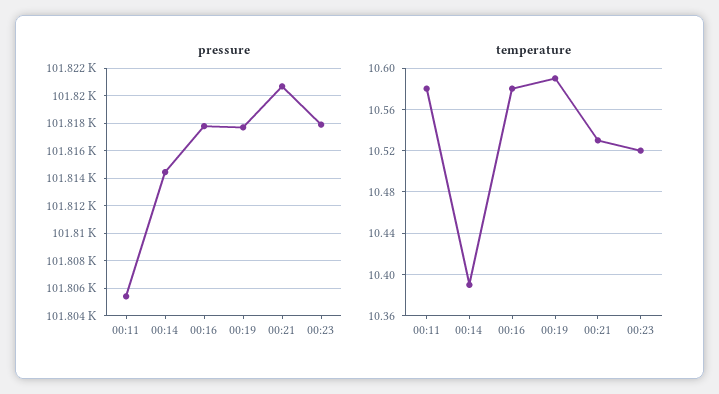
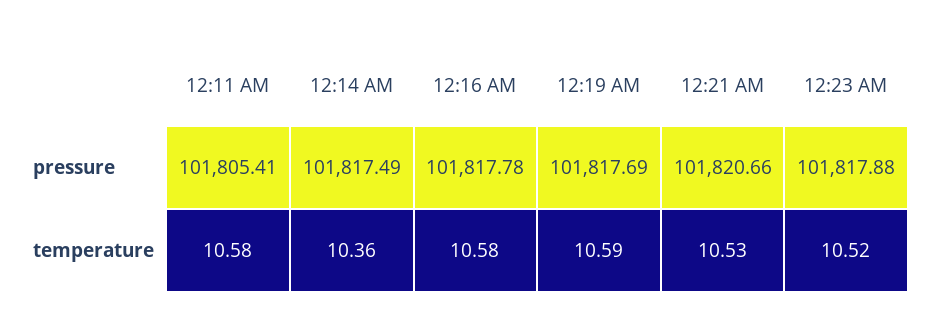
  {
    "pressure": {
      "00:11": 101805.41,
-     "00:14": 101814.5,
+     "00:14": 101817.49,
      "00:16": 101817.78,
      "00:19": 101817.69,
      "00:21": 101820.66,
      "00:23": 101817.88
    },
    "temperature": {
      "00:11": 10.58,
-     "00:14": 10.39,
+     "00:14": 10.36,
      "00:16": 10.58,
      "00:19": 10.59,
      "00:21": 10.53,
      "00:23": 10.52
    }
  }

